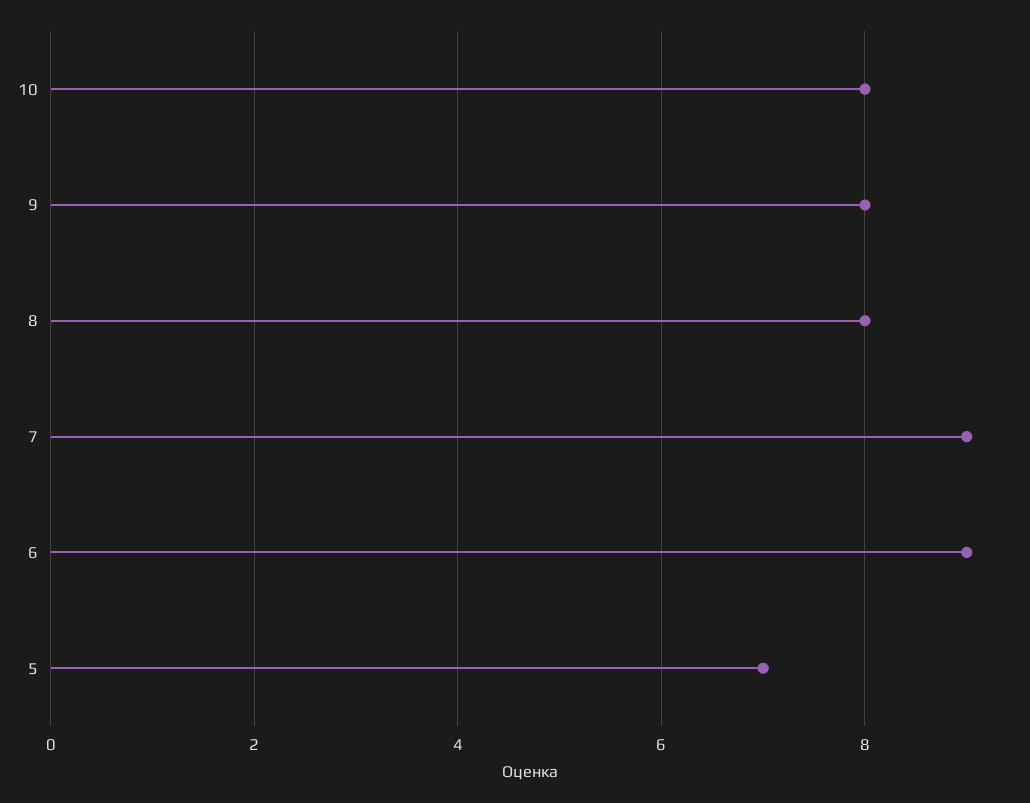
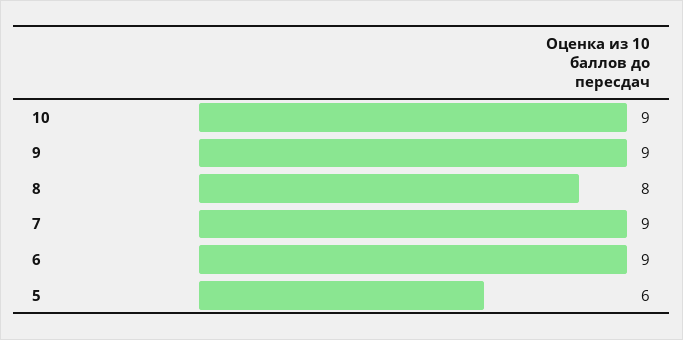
  {
-   "10": 8,
+   "10": 9,
-   "9": 8,
+   "9": 9,
    "8": 8,
    "7": 9,
    "6": 9,
-   "5": 7
+   "5": 6
  }

